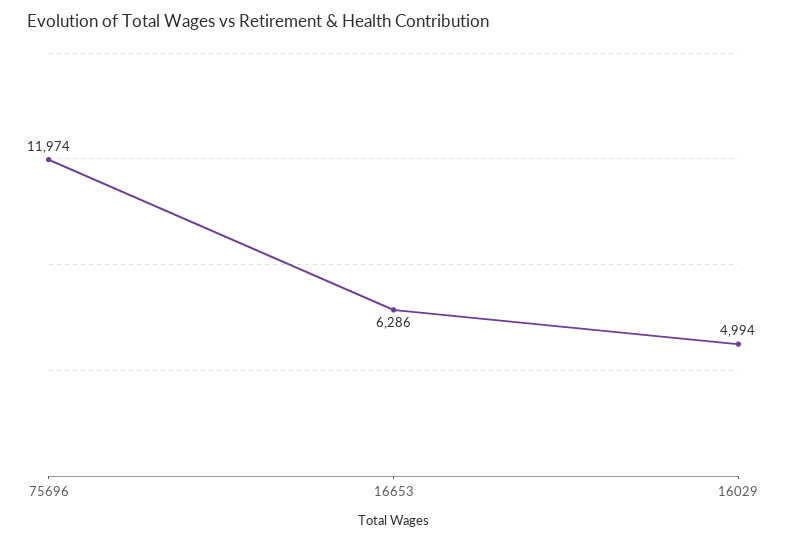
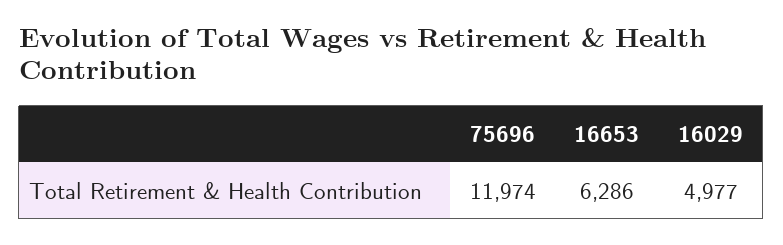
  {
    "75696": 11974,
    "16653": 6286,
-   "16029": 4994
+   "16029": 4977
  }

